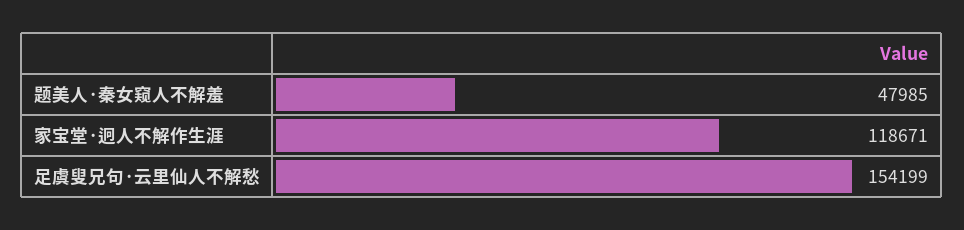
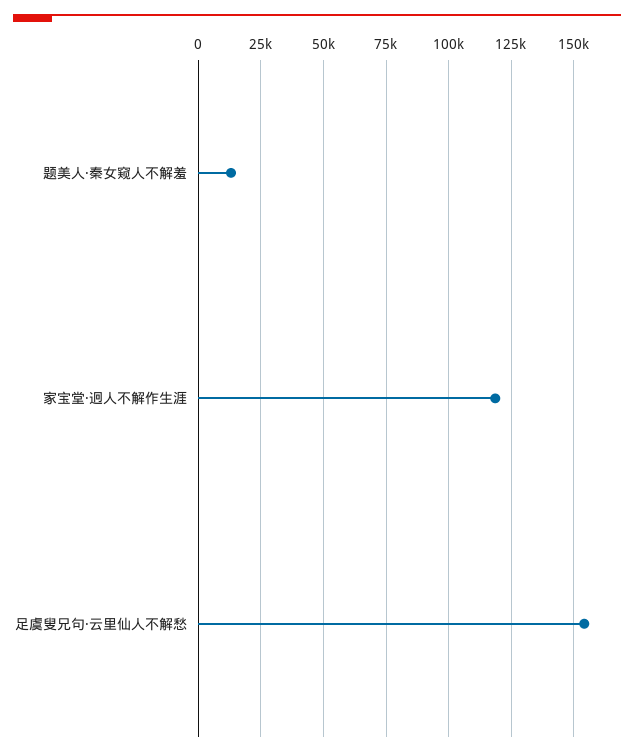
  {
-   "题美人·秦女窥人不解羞": 47985,
+   "题美人·秦女窥人不解羞": 12500,
    "家宝堂·迥人不解作生涯": 118671,
    "足虞叟兄句·云里仙人不解愁": 154199
  }

